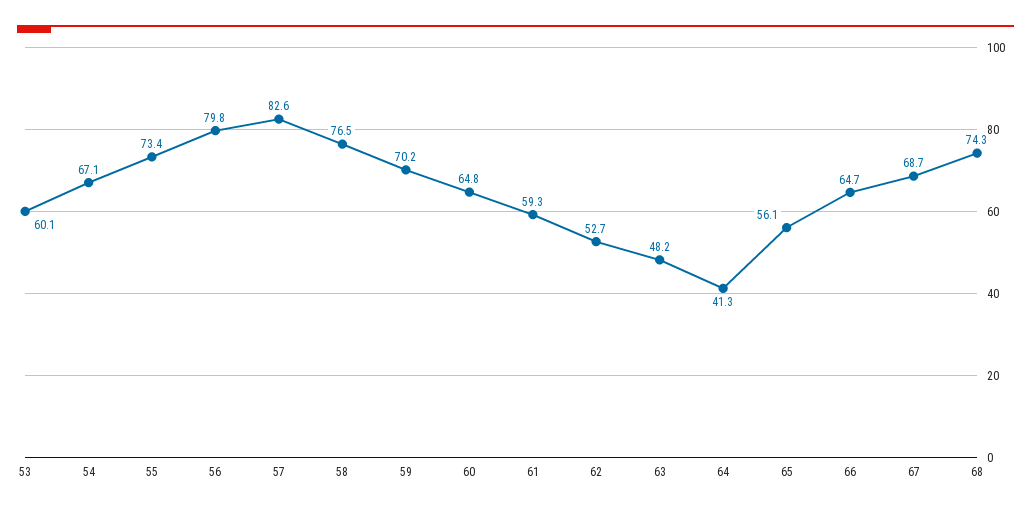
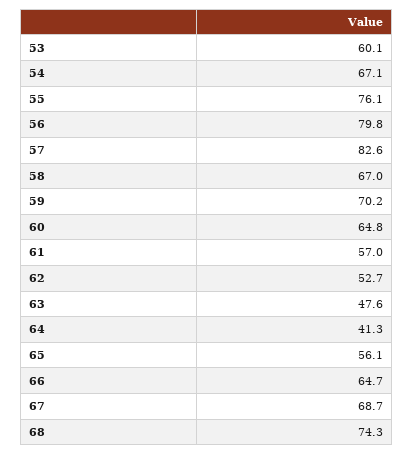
  {
    "53": 60.1,
    "54": 67.1,
-   "55": 73.4,
+   "55": 76.1,
    "56": 79.8,
    "57": 82.6,
-   "58": 76.5,
+   "58": 67,
    "59": 70.2,
    "60": 64.8,
-   "61": 59.3,
+   "61": 57,
    "62": 52.7,
-   "63": 48.2,
+   "63": 47.6,
    "64": 41.3,
    "65": 56.1,
    "66": 64.7,
    "67": 68.7,
    "68": 74.3
  }

